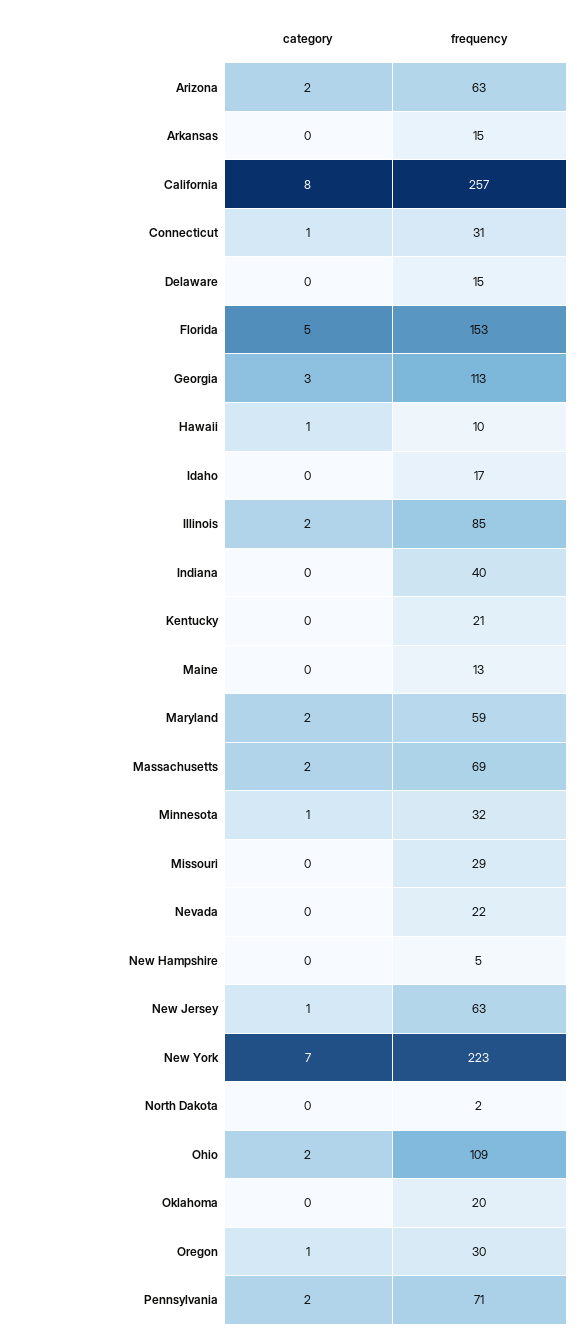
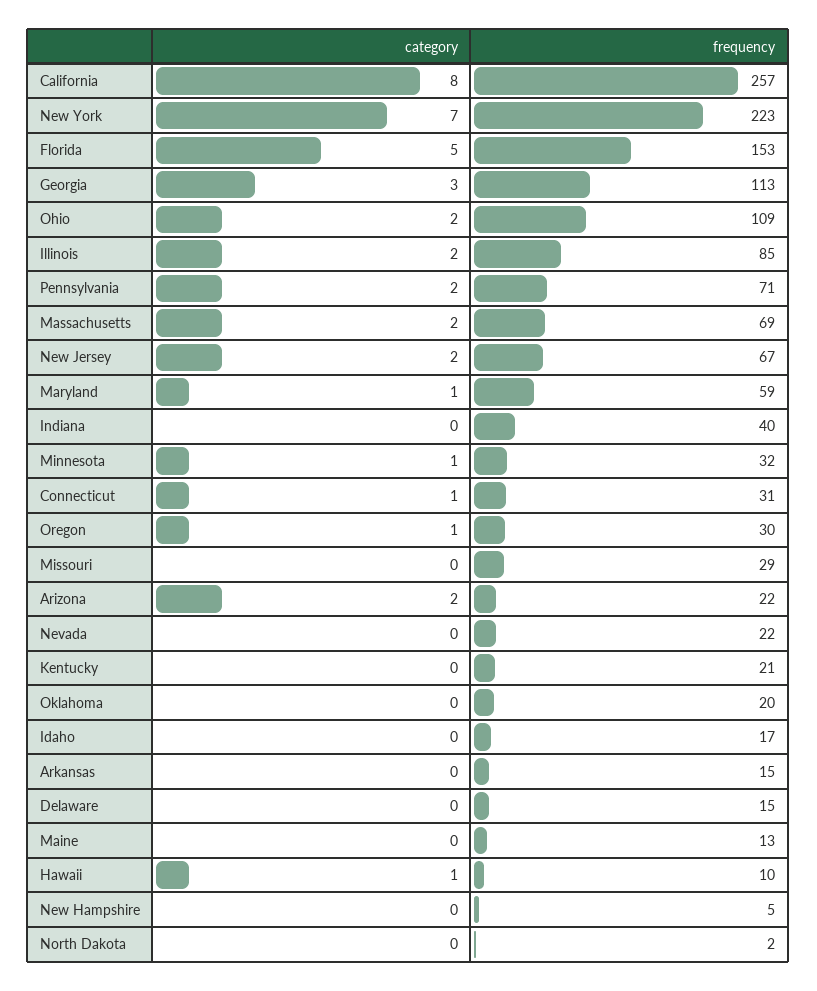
  {
    "category": {
      "Arizona": 2,
      "Arkansas": 0,
      "California": 8,
      "Connecticut": 1,
      "Delaware": 0,
      "Florida": 5,
      "Georgia": 3,
      "Hawaii": 1,
      "Idaho": 0,
      "Illinois": 2,
      "Indiana": 0,
      "Kentucky": 0,
      "Maine": 0,
-     "Maryland": 2,
+     "Maryland": 1,
      "Massachusetts": 2,
      "Minnesota": 1,
      "Missouri": 0,
      "Nevada": 0,
      "New Hampshire": 0,
-     "New Jersey": 1,
+     "New Jersey": 2,
      "New York": 7,
      "North Dakota": 0,
      "Ohio": 2,
      "Oklahoma": 0,
      "Oregon": 1,
      "Pennsylvania": 2
    },
    "frequency": {
-     "Arizona": 63,
+     "Arizona": 22,
      "Arkansas": 15,
      "California": 257,
      "Connecticut": 31,
      "Delaware": 15,
      "Florida": 153,
      "Georgia": 113,
      "Hawaii": 10,
      "Idaho": 17,
      "Illinois": 85,
      "Indiana": 40,
      "Kentucky": 21,
      "Maine": 13,
      "Maryland": 59,
      "Massachusetts": 69,
      "Minnesota": 32,
      "Missouri": 29,
      "Nevada": 22,
      "New Hampshire": 5,
-     "New Jersey": 63,
+     "New Jersey": 67,
      "New York": 223,
      "North Dakota": 2,
      "Ohio": 109,
      "Oklahoma": 20,
      "Oregon": 30,
      "Pennsylvania": 71
    }
  }

